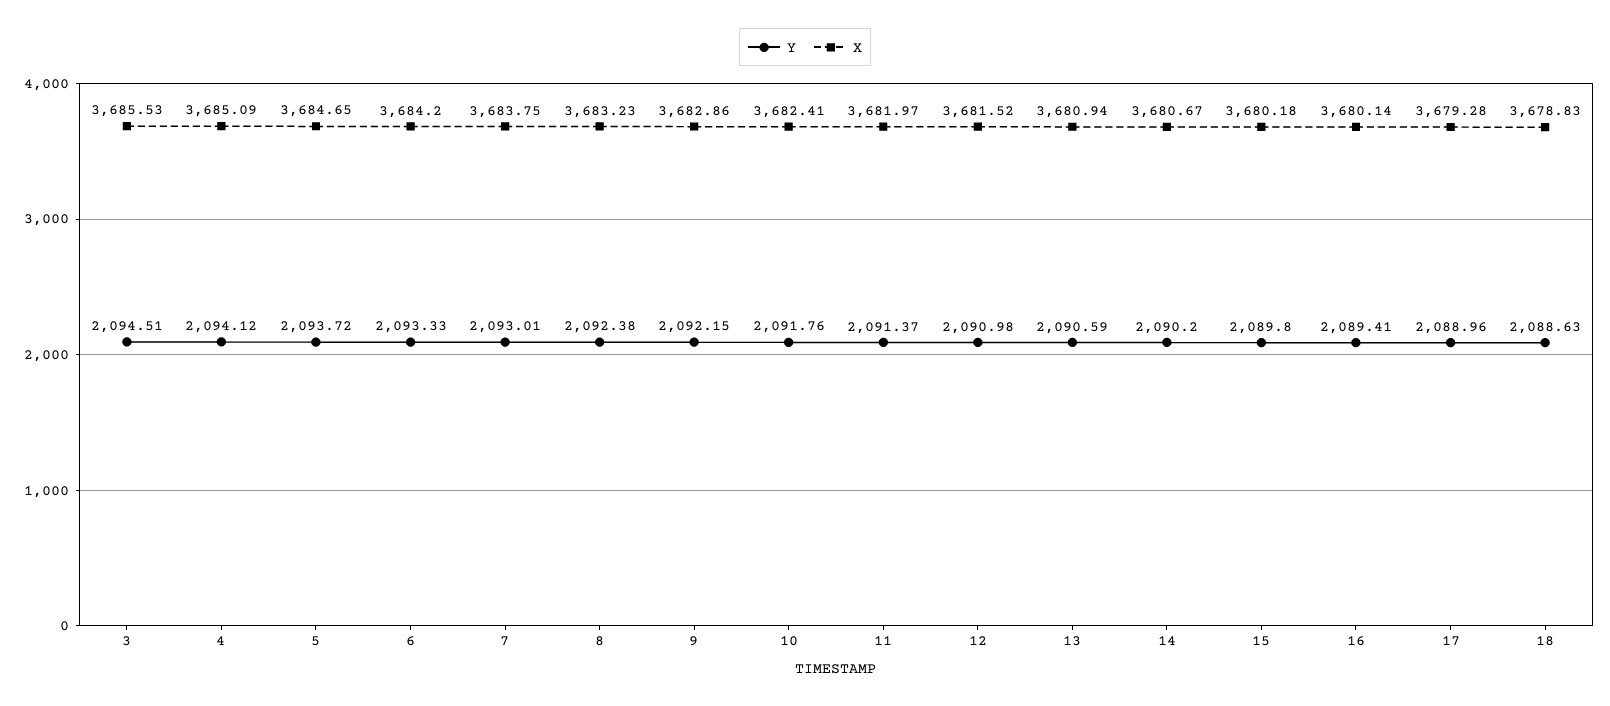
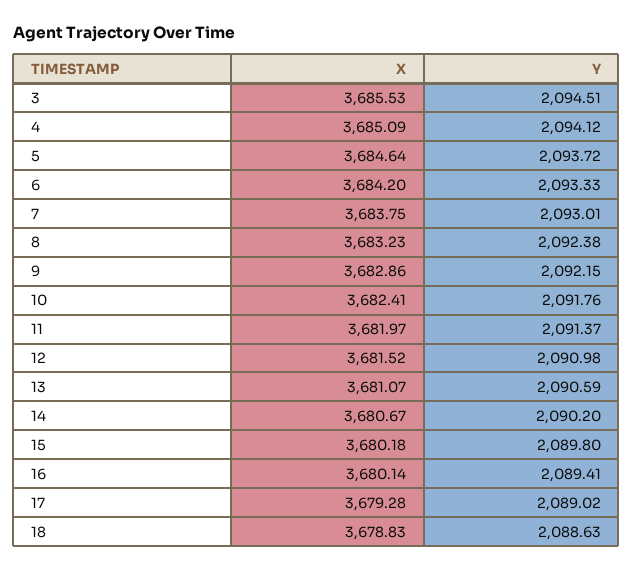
  {
    "Y": {
      "3": 2094.51,
      "4": 2094.12,
      "5": 2093.72,
      "6": 2093.33,
      "7": 2093.01,
      "8": 2092.38,
      "9": 2092.15,
      "10": 2091.76,
      "11": 2091.37,
      "12": 2090.98,
      "13": 2090.59,
      "14": 2090.2,
      "15": 2089.8,
      "16": 2089.41,
-     "17": 2088.96,
+     "17": 2089.02,
      "18": 2088.63
    },
    "X": {
      "3": 3685.53,
      "4": 3685.09,
-     "5": 3684.65,
+     "5": 3684.64,
      "6": 3684.2,
      "7": 3683.75,
      "8": 3683.23,
      "9": 3682.86,
      "10": 3682.41,
      "11": 3681.97,
      "12": 3681.52,
-     "13": 3680.94,
+     "13": 3681.07,
      "14": 3680.67,
      "15": 3680.18,
      "16": 3680.14,
      "17": 3679.28,
      "18": 3678.83
    }
  }

